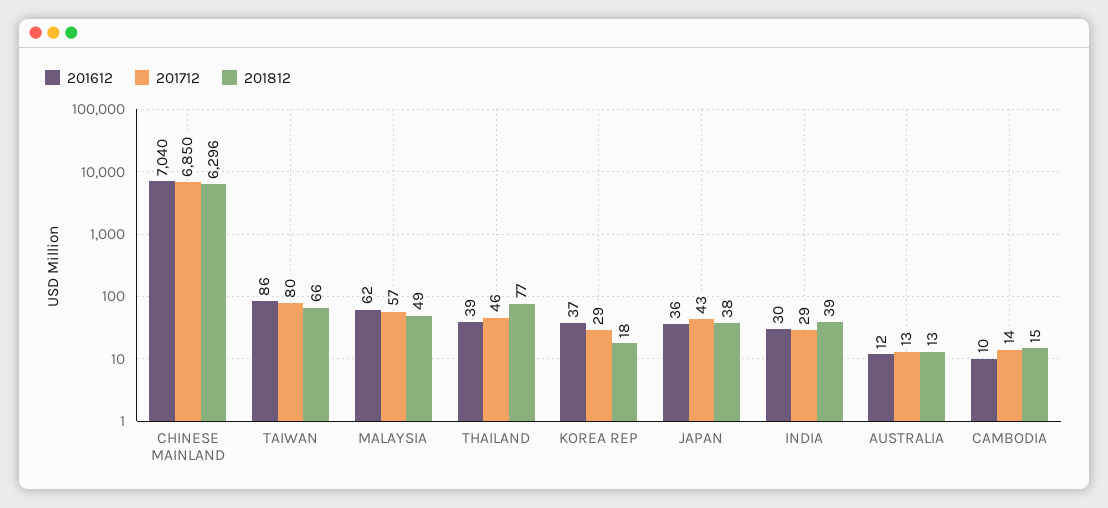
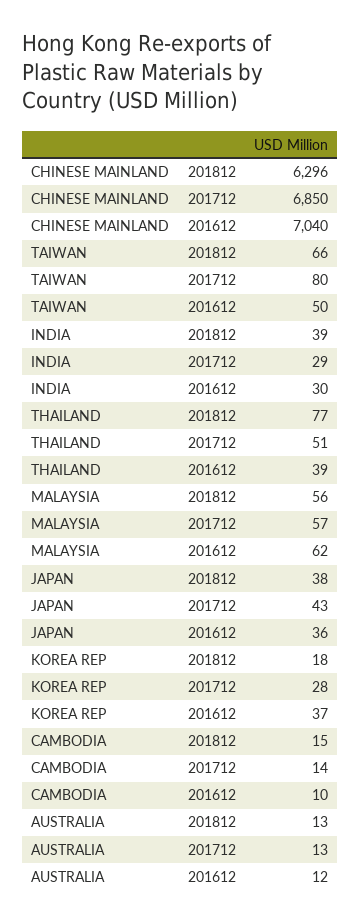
  {
    "201612": {
      "CHINESE MAINLAND": 7040,
-     "TAIWAN": 86,
+     "TAIWAN": 50,
      "MALAYSIA": 62,
      "THAILAND": 39,
      "KOREA REP": 37,
      "JAPAN": 36,
      "INDIA": 30,
      "AUSTRALIA": 12,
      "CAMBODIA": 10
    },
    "201712": {
      "CHINESE MAINLAND": 6850,
      "TAIWAN": 80,
      "MALAYSIA": 57,
-     "THAILAND": 46,
+     "THAILAND": 51,
-     "KOREA REP": 29,
+     "KOREA REP": 28,
      "JAPAN": 43,
      "INDIA": 29,
      "AUSTRALIA": 13,
      "CAMBODIA": 14
    },
    "201812": {
      "CHINESE MAINLAND": 6296,
      "TAIWAN": 66,
-     "MALAYSIA": 49,
+     "MALAYSIA": 56,
      "THAILAND": 77,
      "KOREA REP": 18,
      "JAPAN": 38,
      "INDIA": 39,
      "AUSTRALIA": 13,
      "CAMBODIA": 15
    }
  }

